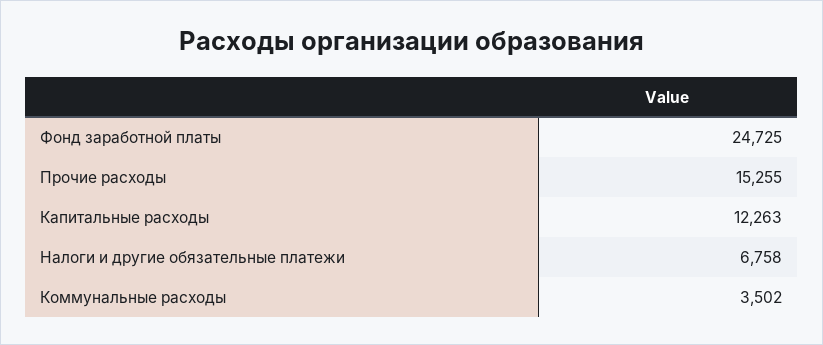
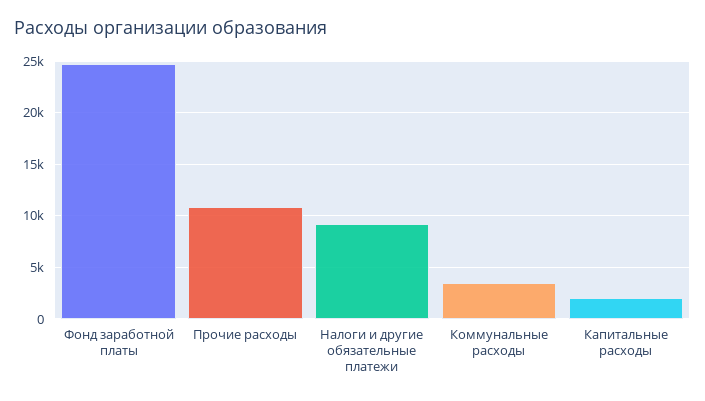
  {
    "Фонд заработной платы": 24725,
-   "Прочие расходы": 15255,
+   "Прочие расходы": 11000,
-   "Капитальные расходы": 12263,
+   "Капитальные расходы": 2000,
-   "Налоги и другие обязательные платежи": 6758,
+   "Налоги и другие обязательные платежи": 9000,
    "Коммунальные расходы": 3502
  }

